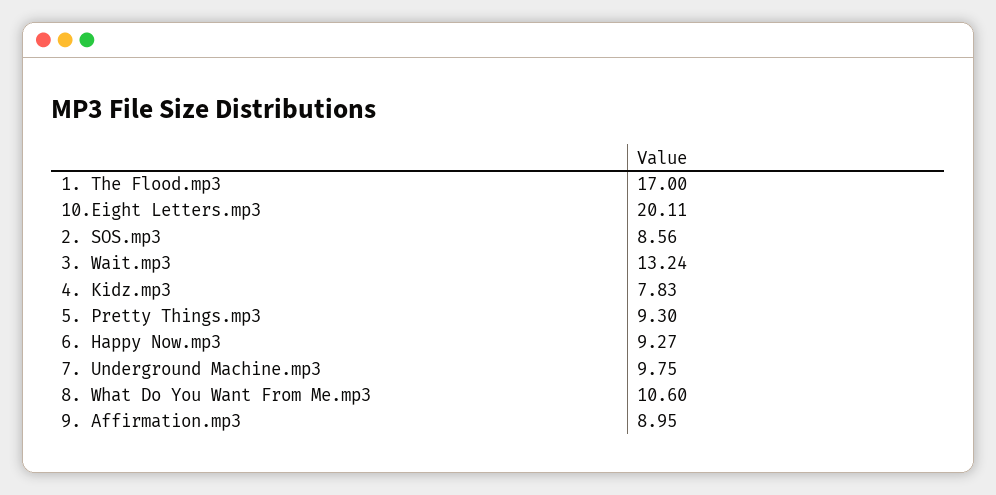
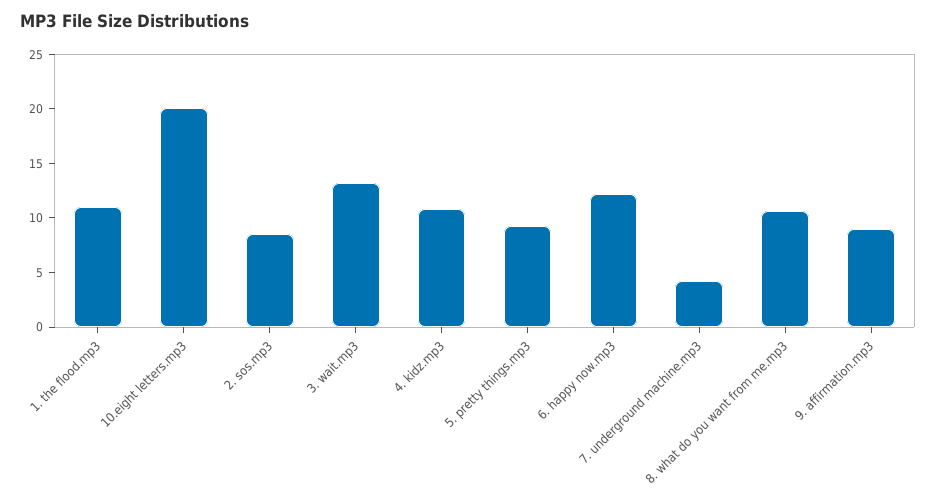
  {
-   "1. The Flood.mp3": 17,
+   "1. The Flood.mp3": 11,
    "10.Eight Letters.mp3": 20.11,
    "2. SOS.mp3": 8.56,
    "3. Wait.mp3": 13.24,
-   "4. Kidz.mp3": 7.83,
+   "4. Kidz.mp3": 11,
    "5. Pretty Things.mp3": 9.3,
-   "6. Happy Now.mp3": 9.27,
+   "6. Happy Now.mp3": 12,
-   "7. Underground Machine.mp3": 9.75,
+   "7. Underground Machine.mp3": 4,
    "8. What Do You Want From Me.mp3": 10.6,
    "9. Affirmation.mp3": 8.95
  }

